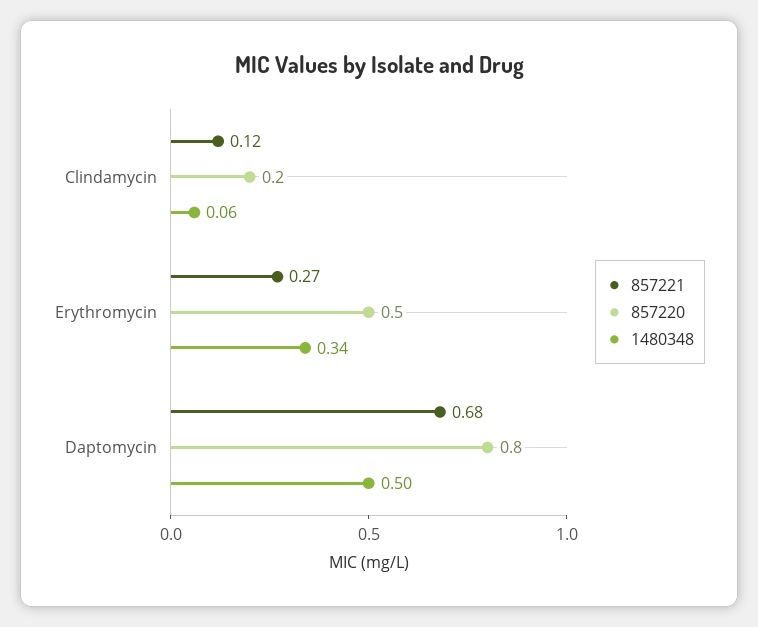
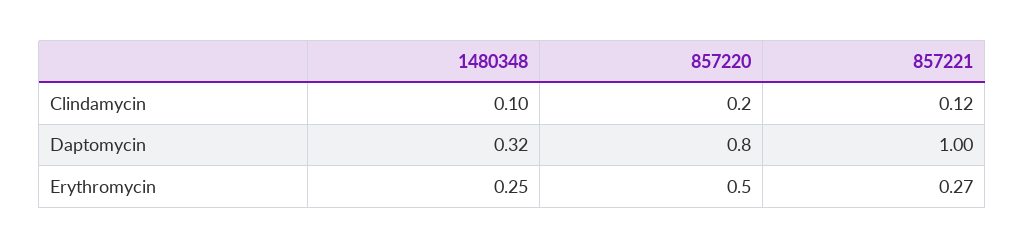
  {
    "857221": {
      "Clindamycin": 0.12,
      "Erythromycin": 0.27,
-     "Daptomycin": 0.68
+     "Daptomycin": 1
    },
    "857220": {
      "Clindamycin": 0.2,
      "Erythromycin": 0.5,
      "Daptomycin": 0.8
    },
    "1480348": {
-     "Clindamycin": 0.06,
+     "Clindamycin": 0.1,
-     "Erythromycin": 0.34,
+     "Erythromycin": 0.25,
-     "Daptomycin": 0.5
+     "Daptomycin": 0.32
    }
  }

